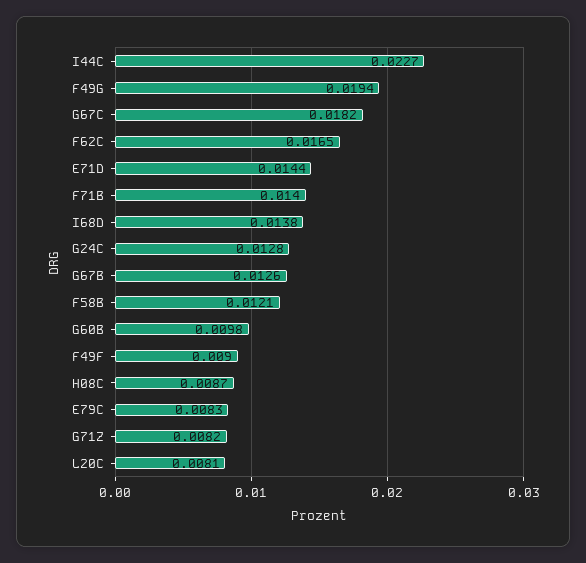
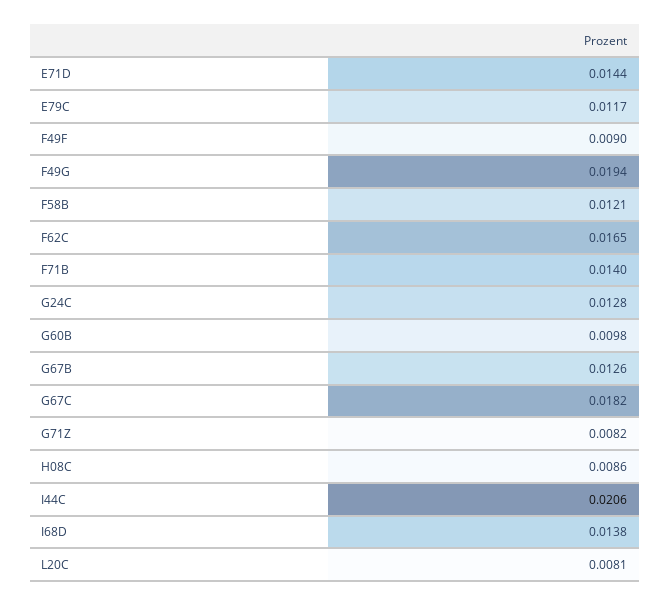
  {
-   "I44C": 0.0227,
+   "I44C": 0.0206,
    "F49G": 0.0194,
    "G67C": 0.0182,
    "F62C": 0.0165,
    "E71D": 0.0144,
    "F71B": 0.014,
    "I68D": 0.0138,
    "G24C": 0.0128,
    "G67B": 0.0126,
    "F58B": 0.0121,
    "G60B": 0.0098,
    "F49F": 0.009,
-   "H08C": 0.0087,
+   "H08C": 0.0086,
-   "E79C": 0.0083,
+   "E79C": 0.0117,
    "G71Z": 0.0082,
    "L20C": 0.0081
  }

